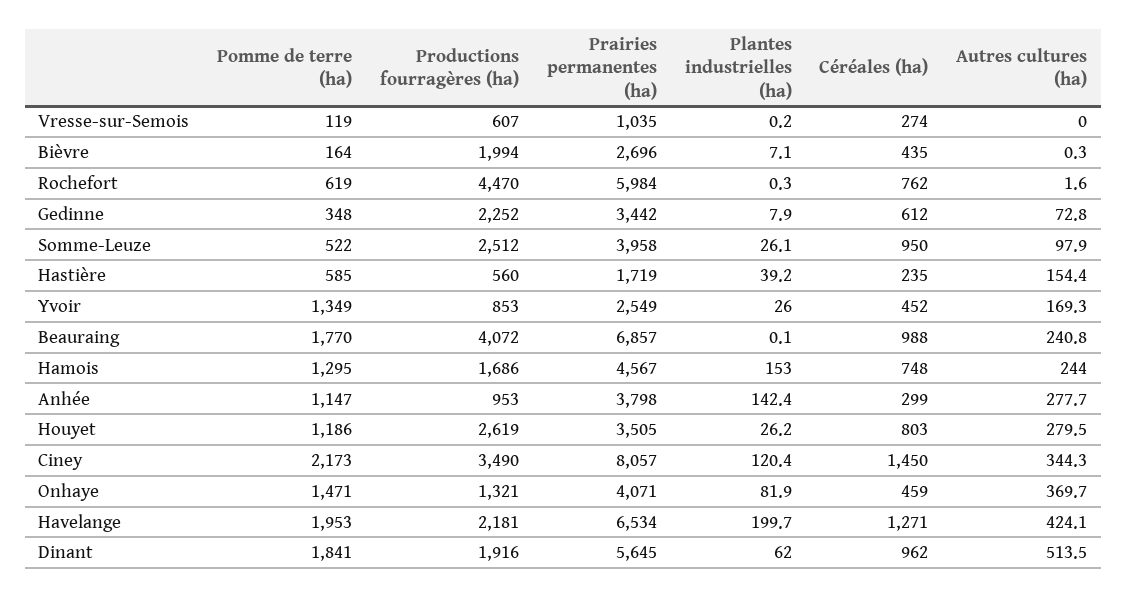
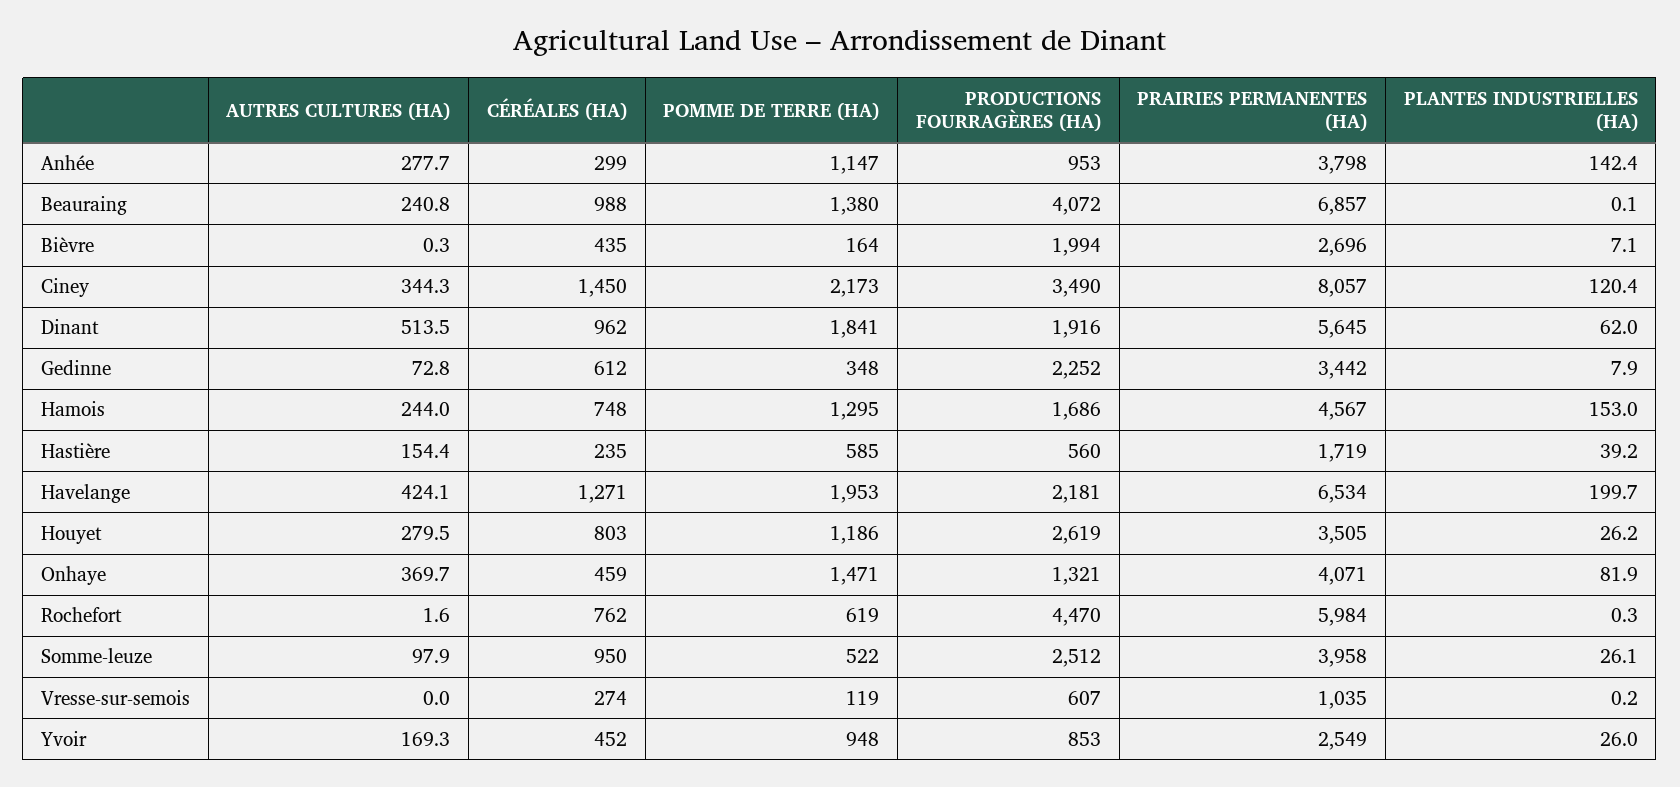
  {
    "Pomme de terre (ha)": {
      "Vresse-sur-Semois": 119,
      "Bièvre": 164,
      "Rochefort": 619,
      "Gedinne": 348,
      "Somme-Leuze": 522,
      "Hastière": 585,
-     "Yvoir": 1349,
+     "Yvoir": 948,
-     "Beauraing": 1770,
+     "Beauraing": 1380,
      "Hamois": 1295,
      "Anhée": 1147,
      "Houyet": 1186,
      "Ciney": 2173,
      "Onhaye": 1471,
      "Havelange": 1953,
      "Dinant": 1841
    },
    "Productions fourragères (ha)": {
      "Vresse-sur-Semois": 607,
      "Bièvre": 1994,
      "Rochefort": 4470,
      "Gedinne": 2252,
      "Somme-Leuze": 2512,
      "Hastière": 560,
      "Yvoir": 853,
      "Beauraing": 4072,
      "Hamois": 1686,
      "Anhée": 953,
      "Houyet": 2619,
      "Ciney": 3490,
      "Onhaye": 1321,
      "Havelange": 2181,
      "Dinant": 1916
    },
    "Prairies permanentes (ha)": {
      "Vresse-sur-Semois": 1035,
      "Bièvre": 2696,
      "Rochefort": 5984,
      "Gedinne": 3442,
      "Somme-Leuze": 3958,
      "Hastière": 1719,
      "Yvoir": 2549,
      "Beauraing": 6857,
      "Hamois": 4567,
      "Anhée": 3798,
      "Houyet": 3505,
      "Ciney": 8057,
      "Onhaye": 4071,
      "Havelange": 6534,
      "Dinant": 5645
    },
    "Plantes industrielles (ha)": {
      "Vresse-sur-Semois": 0.2,
      "Bièvre": 7.1,
      "Rochefort": 0.3,
      "Gedinne": 7.9,
      "Somme-Leuze": 26.1,
      "Hastière": 39.2,
      "Yvoir": 26,
      "Beauraing": 0.1,
      "Hamois": 153,
      "Anhée": 142.4,
      "Houyet": 26.2,
      "Ciney": 120.4,
      "Onhaye": 81.9,
      "Havelange": 199.7,
      "Dinant": 62
    },
    "Céréales (ha)": {
      "Vresse-sur-Semois": 274,
      "Bièvre": 435,
      "Rochefort": 762,
      "Gedinne": 612,
      "Somme-Leuze": 950,
      "Hastière": 235,
      "Yvoir": 452,
      "Beauraing": 988,
      "Hamois": 748,
      "Anhée": 299,
      "Houyet": 803,
      "Ciney": 1450,
      "Onhaye": 459,
      "Havelange": 1271,
      "Dinant": 962
    },
    "Autres cultures (ha)": {
      "Vresse-sur-Semois": 0,
      "Bièvre": 0.3,
      "Rochefort": 1.6,
      "Gedinne": 72.8,
      "Somme-Leuze": 97.9,
      "Hastière": 154.4,
      "Yvoir": 169.3,
      "Beauraing": 240.8,
      "Hamois": 244,
      "Anhée": 277.7,
      "Houyet": 279.5,
      "Ciney": 344.3,
      "Onhaye": 369.7,
      "Havelange": 424.1,
      "Dinant": 513.5
    }
  }

